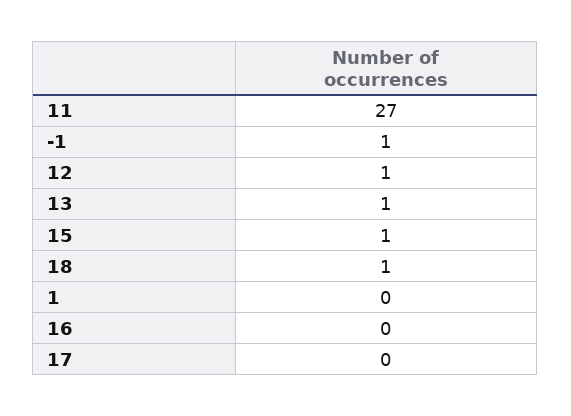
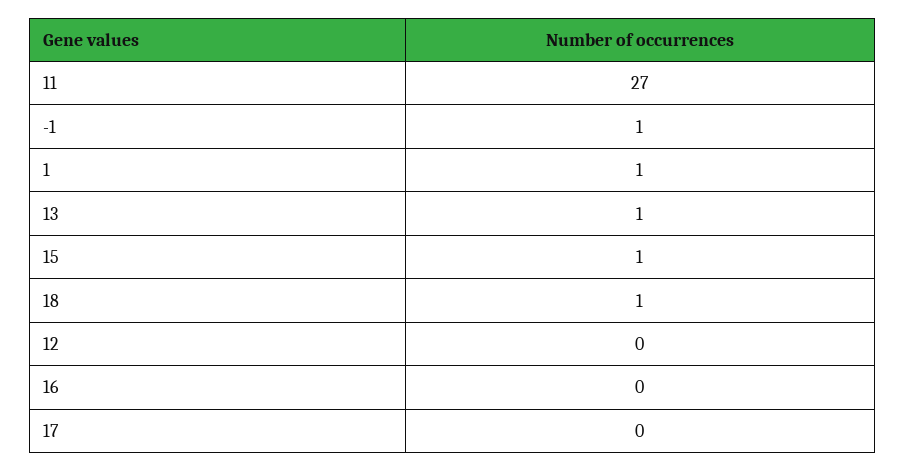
  {
    "11": 27,
    "-1": 1,
-   "12": 1,
+   "12": 0,
    "13": 1,
    "15": 1,
    "18": 1,
-   "1": 0,
+   "1": 1,
    "16": 0,
    "17": 0
  }

